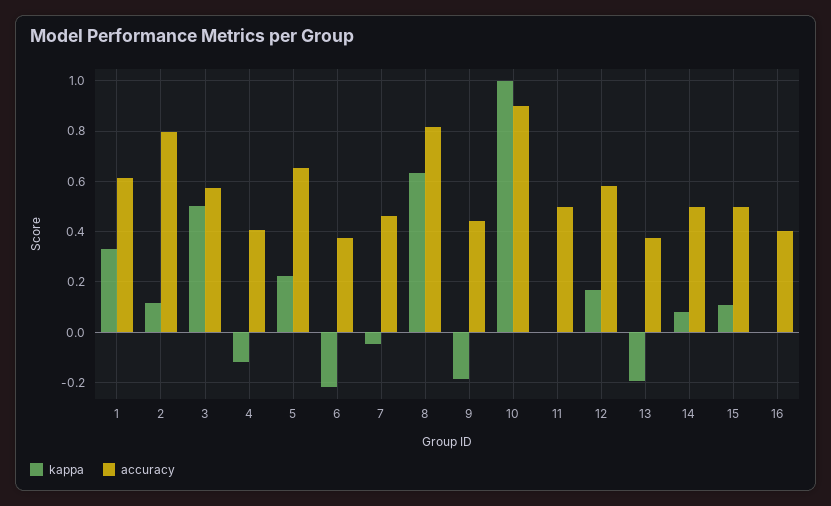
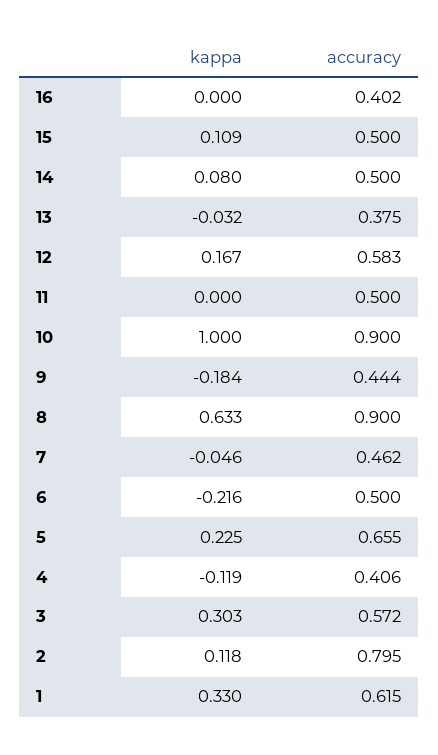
  {
    "kappa": {
      "1": 0.33,
      "2": 0.118,
-     "3": 0.5,
+     "3": 0.303,
      "4": -0.119,
      "5": 0.225,
      "6": -0.216,
      "7": -0.046,
      "8": 0.633,
      "9": -0.184,
      "10": 1,
      "11": 0,
      "12": 0.167,
-     "13": -0.2,
+     "13": -0.032,
      "14": 0.08,
      "15": 0.109,
      "16": 0
    },
    "accuracy": {
      "1": 0.615,
      "2": 0.795,
      "3": 0.572,
      "4": 0.406,
      "5": 0.655,
-     "6": 0.375,
+     "6": 0.5,
      "7": 0.462,
-     "8": 0.825,
+     "8": 0.9,
      "9": 0.444,
      "10": 0.9,
      "11": 0.5,
      "12": 0.583,
      "13": 0.375,
      "14": 0.5,
      "15": 0.5,
      "16": 0.402
    }
  }

